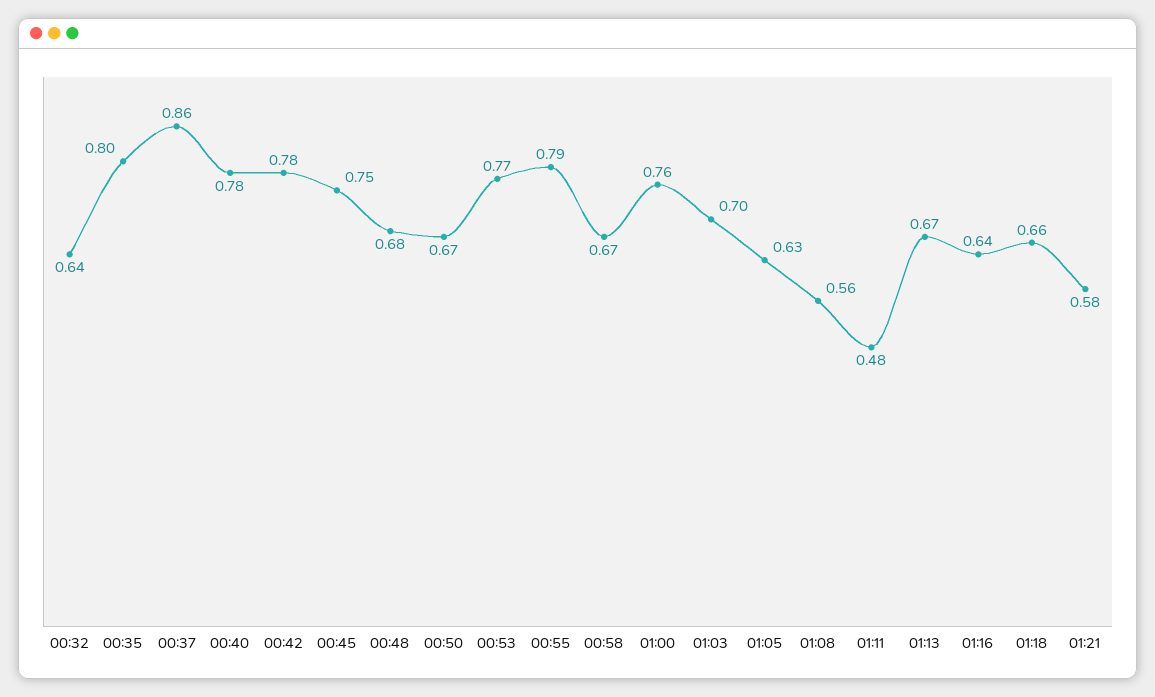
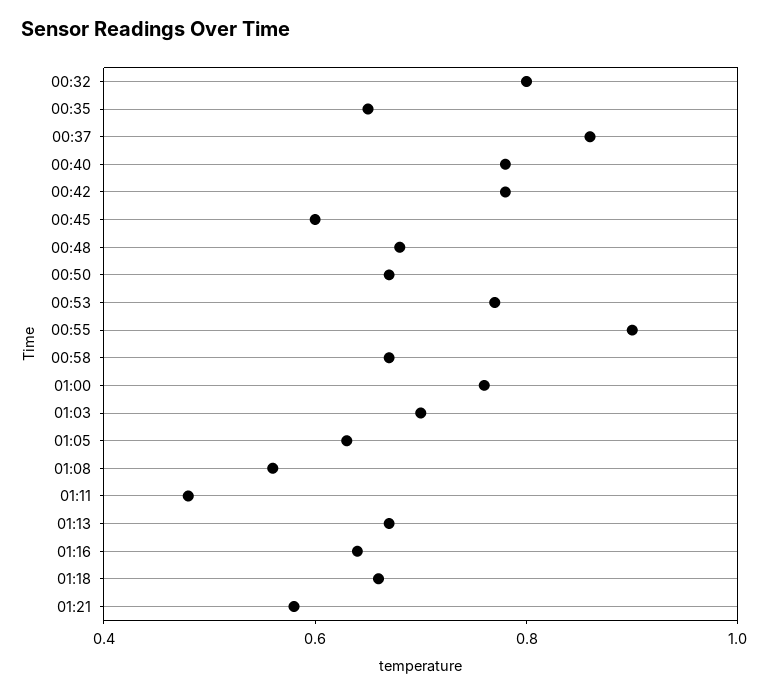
  {
-   "00:32": 0.64,
+   "00:32": 0.8,
-   "00:35": 0.8,
+   "00:35": 0.65,
    "00:37": 0.86,
    "00:40": 0.78,
    "00:42": 0.78,
-   "00:45": 0.75,
+   "00:45": 0.6,
    "00:48": 0.68,
    "00:50": 0.67,
    "00:53": 0.77,
-   "00:55": 0.79,
+   "00:55": 0.9,
    "00:58": 0.67,
    "01:00": 0.76,
    "01:03": 0.7,
    "01:05": 0.63,
    "01:08": 0.56,
    "01:11": 0.48,
    "01:13": 0.67,
    "01:16": 0.64,
    "01:18": 0.66,
    "01:21": 0.58
  }

